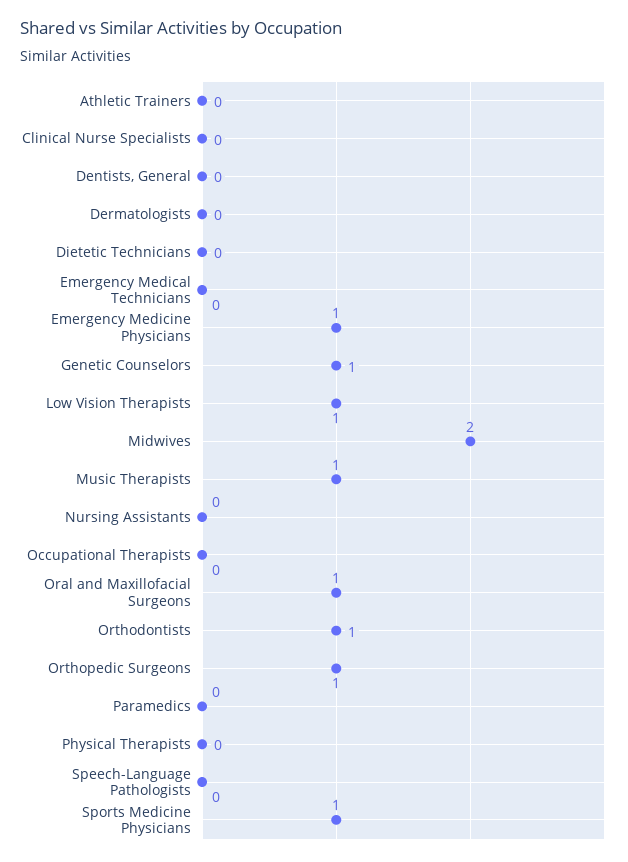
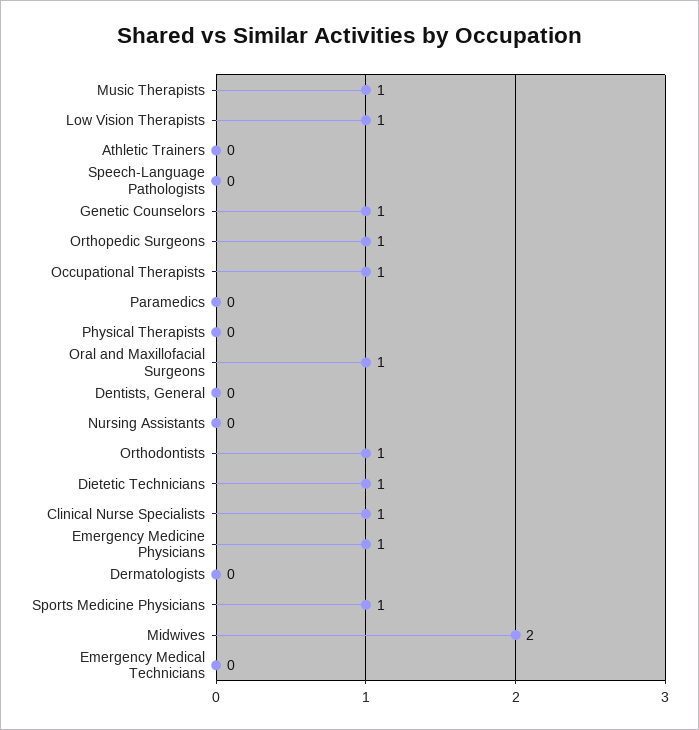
  {
    "Athletic Trainers": 0,
-   "Clinical Nurse Specialists": 0,
+   "Clinical Nurse Specialists": 1,
    "Dentists, General": 0,
    "Dermatologists": 0,
-   "Dietetic Technicians": 0,
+   "Dietetic Technicians": 1,
    "Emergency Medical Technicians": 0,
    "Emergency Medicine Physicians": 1,
    "Genetic Counselors": 1,
    "Low Vision Therapists": 1,
    "Midwives": 2,
    "Music Therapists": 1,
    "Nursing Assistants": 0,
-   "Occupational Therapists": 0,
+   "Occupational Therapists": 1,
    "Oral and Maxillofacial Surgeons": 1,
    "Orthodontists": 1,
    "Orthopedic Surgeons": 1,
    "Paramedics": 0,
    "Physical Therapists": 0,
    "Speech-Language Pathologists": 0,
    "Sports Medicine Physicians": 1
  }

